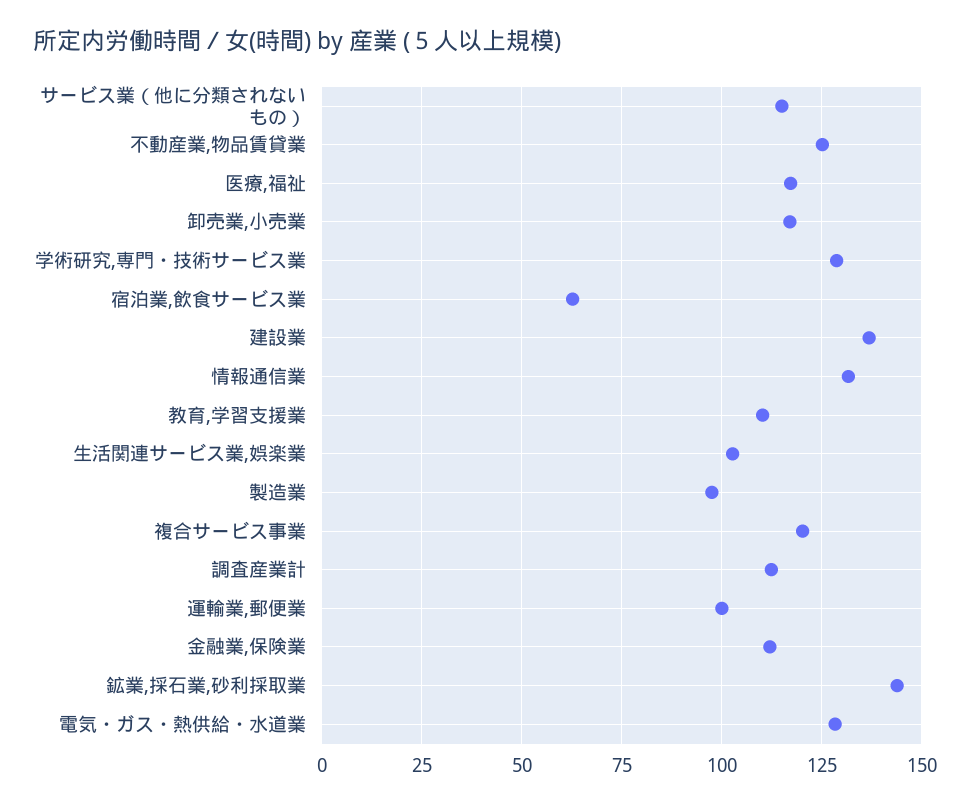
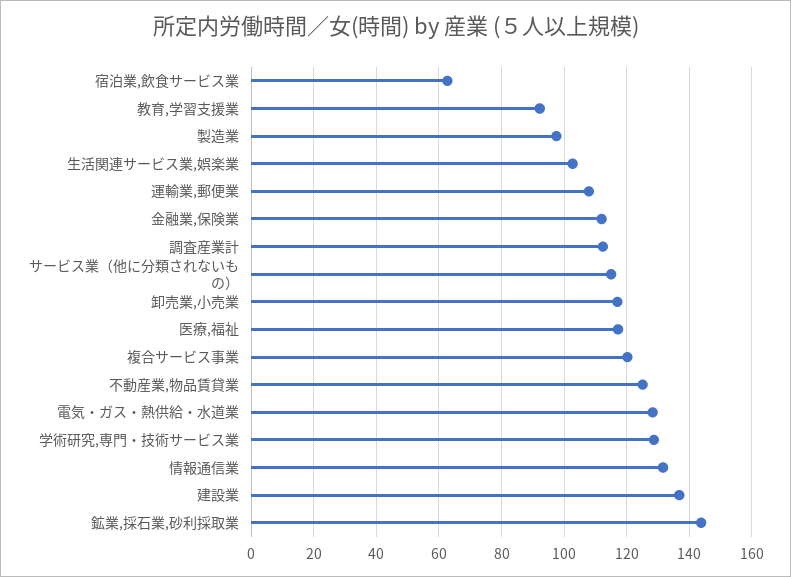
  {
    "サービス業（他に分類されないもの）": 116,
    "不動産業,物品賃貸業": 126,
    "医療,福祉": 118,
    "卸売業,小売業": 118,
    "学術研究,専門・技術サービス業": 128,
    "宿泊業,飲食サービス業": 62,
    "建設業": 136,
    "情報通信業": 132,
-   "教育,学習支援業": 110,
+   "教育,学習支援業": 92,
    "生活関連サービス業,娯楽業": 102,
    "製造業": 98,
    "複合サービス事業": 120,
    "調査産業計": 112,
-   "運輸業,郵便業": 100,
+   "運輸業,郵便業": 108,
    "金融業,保険業": 112,
    "鉱業,採石業,砂利採取業": 144,
    "電気・ガス・熱供給・水道業": 128
  }

